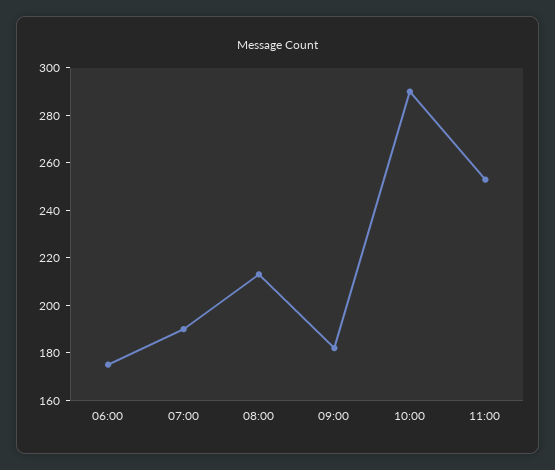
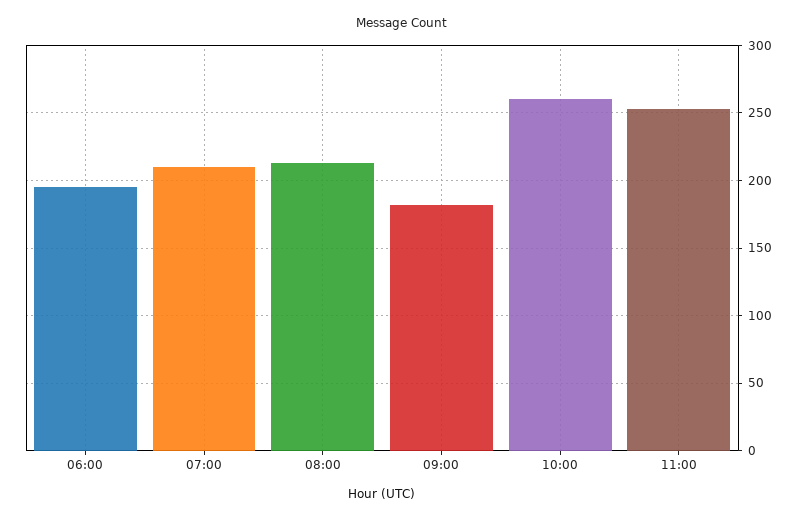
  {
-   "06:00": 175,
+   "06:00": 195,
-   "07:00": 190,
+   "07:00": 210,
    "08:00": 215,
    "09:00": 180,
-   "10:00": 290,
+   "10:00": 260,
    "11:00": 255
  }

